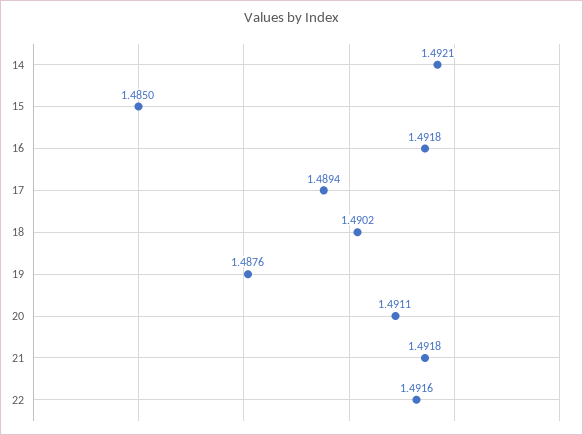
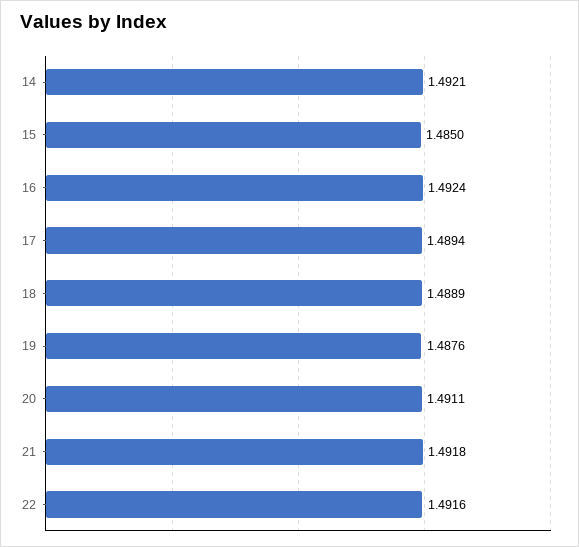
  {
    "14": 1.4921,
    "15": 1.485,
-   "16": 1.4918,
+   "16": 1.4924,
    "17": 1.4894,
-   "18": 1.4902,
+   "18": 1.4889,
    "19": 1.4876,
    "20": 1.4911,
    "21": 1.4918,
    "22": 1.4916
  }

